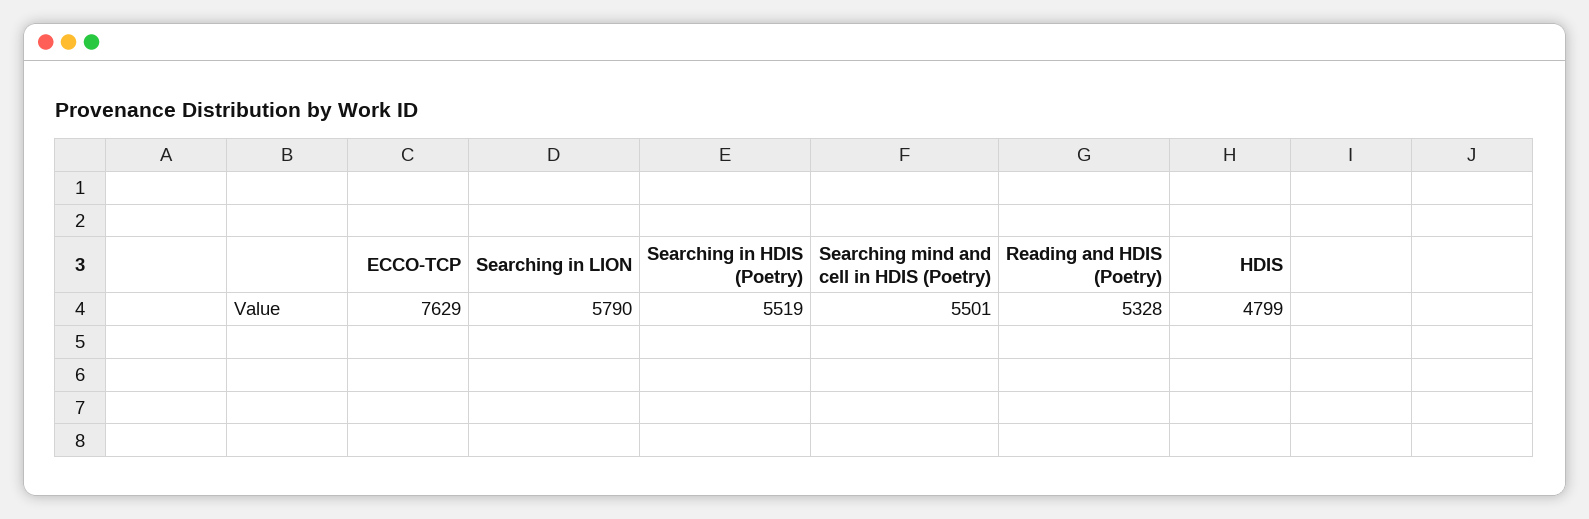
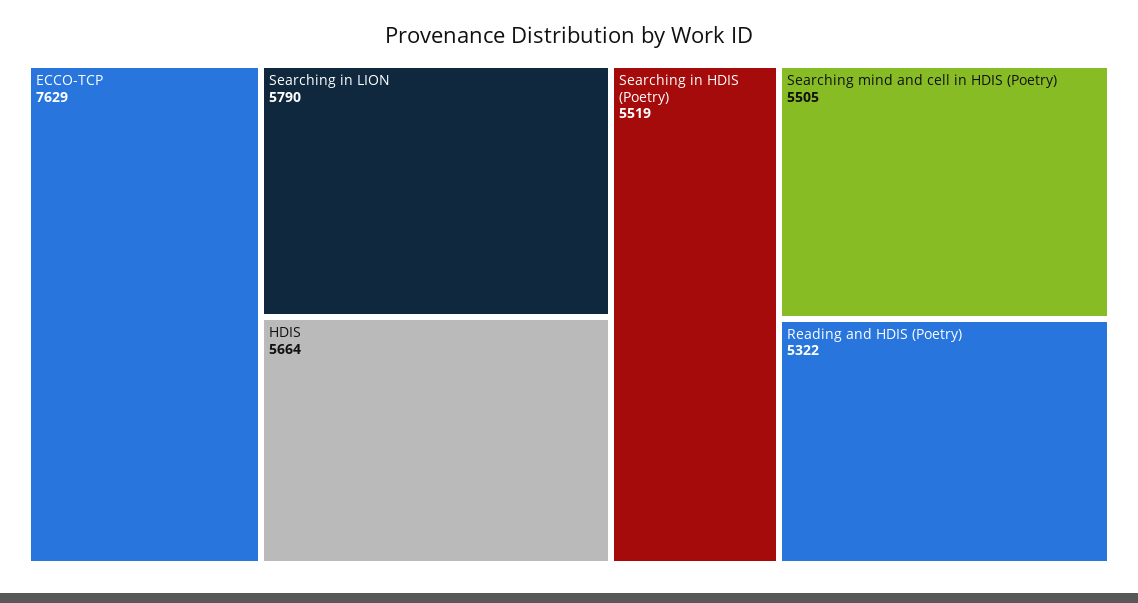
  {
    "ECCO-TCP": 7629,
    "Searching in LION": 5790,
    "Searching in HDIS (Poetry)": 5519,
-   "Searching mind and cell in HDIS (Poetry)": 5501,
+   "Searching mind and cell in HDIS (Poetry)": 5505,
-   "Reading and HDIS (Poetry)": 5328,
+   "Reading and HDIS (Poetry)": 5322,
-   "HDIS": 4799
+   "HDIS": 5664
  }

